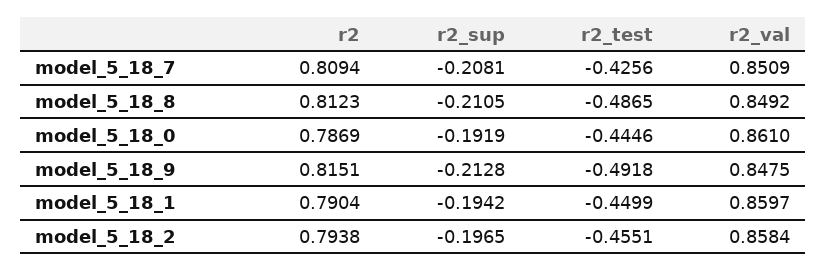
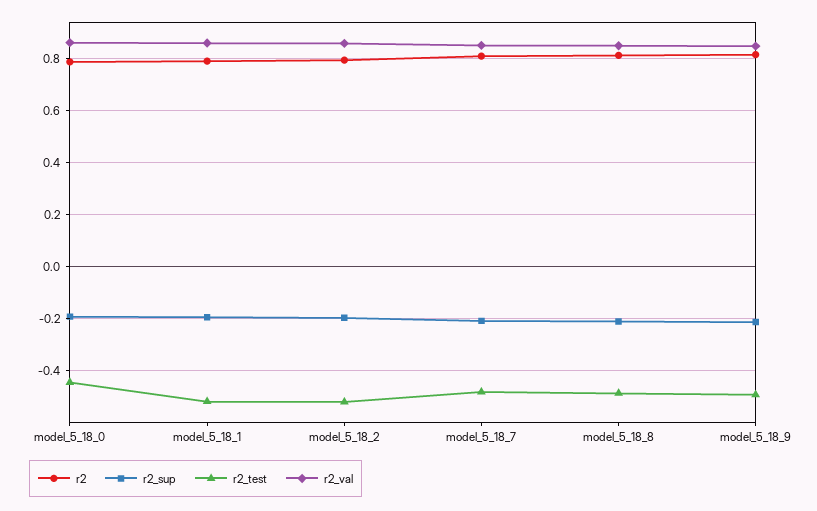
  {
    "r2": {
      "model_5_18_7": 0.8094,
      "model_5_18_8": 0.8123,
      "model_5_18_0": 0.7869,
      "model_5_18_9": 0.8151,
      "model_5_18_1": 0.7904,
      "model_5_18_2": 0.7938
    },
    "r2_sup": {
      "model_5_18_7": -0.2081,
      "model_5_18_8": -0.2105,
      "model_5_18_0": -0.1919,
      "model_5_18_9": -0.2128,
      "model_5_18_1": -0.1942,
      "model_5_18_2": -0.1965
    },
    "r2_test": {
-     "model_5_18_7": -0.4256,
+     "model_5_18_7": -0.475,
      "model_5_18_8": -0.4865,
      "model_5_18_0": -0.4446,
      "model_5_18_9": -0.4918,
-     "model_5_18_1": -0.4499,
+     "model_5_18_1": -0.525,
-     "model_5_18_2": -0.4551
+     "model_5_18_2": -0.525
    },
    "r2_val": {
      "model_5_18_7": 0.8509,
      "model_5_18_8": 0.8492,
      "model_5_18_0": 0.861,
      "model_5_18_9": 0.8475,
      "model_5_18_1": 0.8597,
      "model_5_18_2": 0.8584
    }
  }

